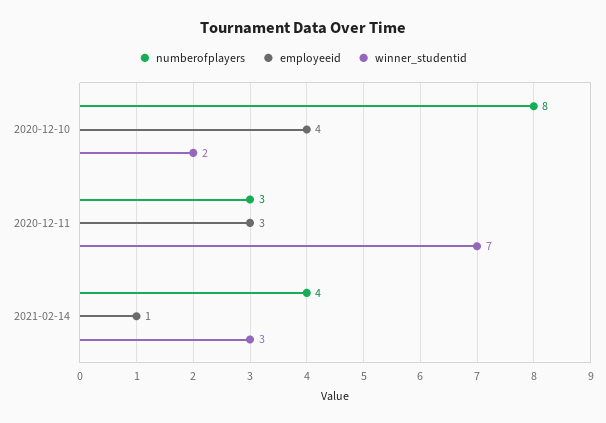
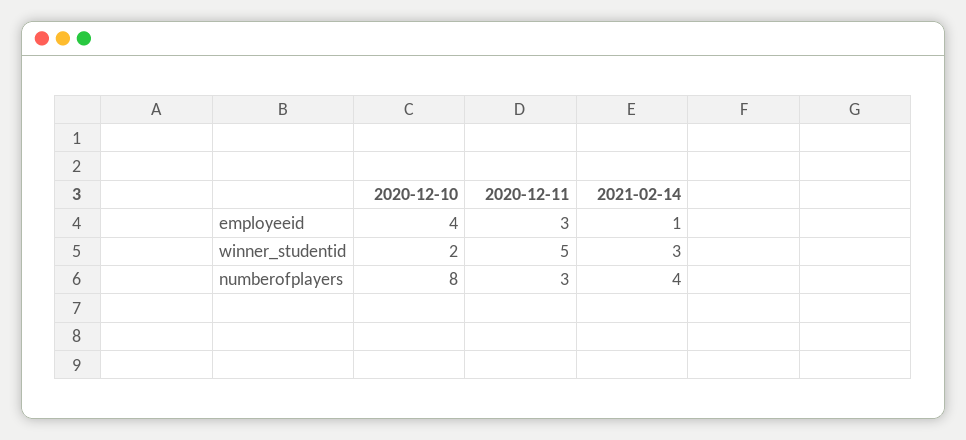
  {
    "numberofplayers": {
      "2020-12-10": 8,
      "2020-12-11": 3,
      "2021-02-14": 4
    },
    "employeeid": {
      "2020-12-10": 4,
      "2020-12-11": 3,
      "2021-02-14": 1
    },
    "winner_studentid": {
      "2020-12-10": 2,
-     "2020-12-11": 7,
+     "2020-12-11": 5,
      "2021-02-14": 3
    }
  }

